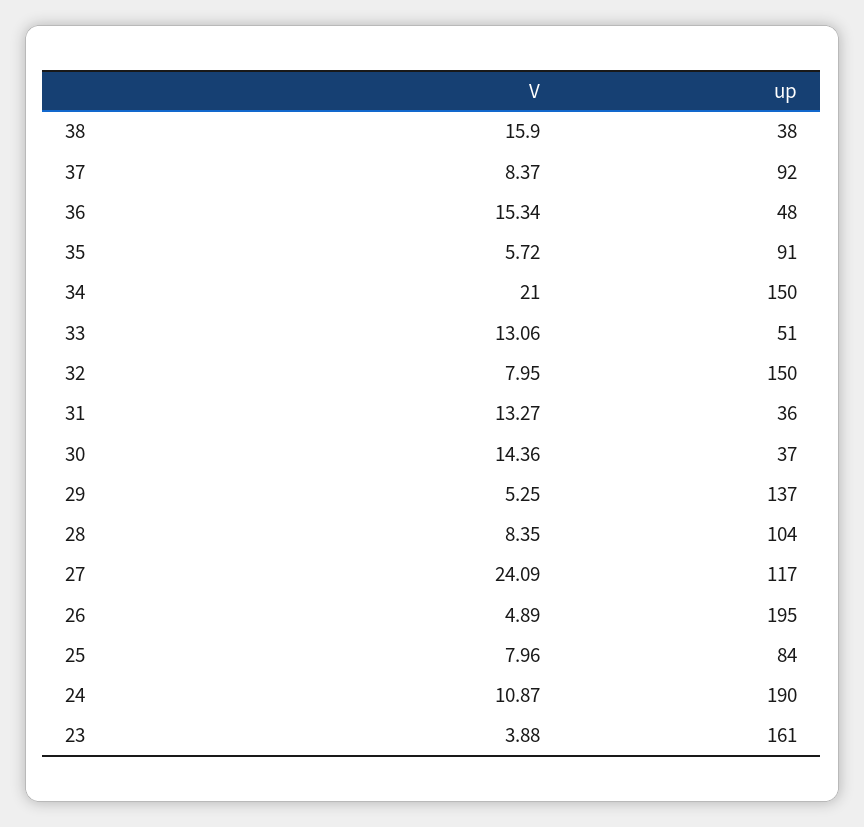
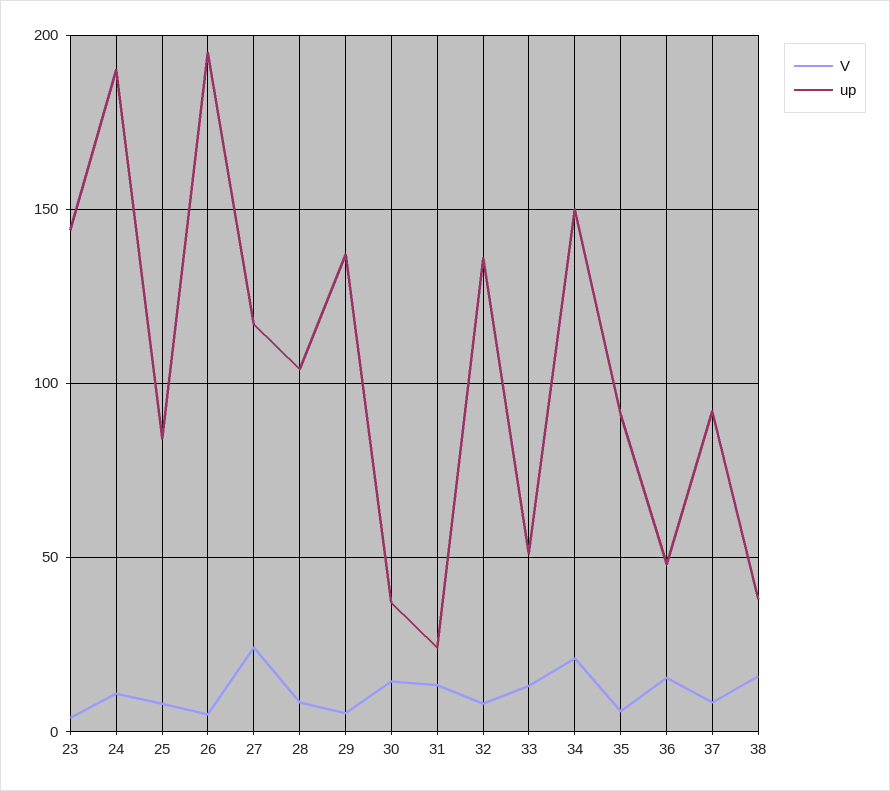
  {
    "V": {
      "38": 15.9,
      "37": 8.37,
      "36": 15.34,
      "35": 5.72,
      "34": 21,
      "33": 13.06,
      "32": 7.95,
      "31": 13.27,
      "30": 14.36,
      "29": 5.25,
      "28": 8.35,
      "27": 24.09,
      "26": 4.89,
      "25": 7.96,
      "24": 10.87,
      "23": 3.88
    },
    "up": {
      "38": 38,
      "37": 92,
      "36": 48,
      "35": 91,
      "34": 150,
      "33": 51,
-     "32": 150,
+     "32": 135,
-     "31": 36,
+     "31": 25,
      "30": 37,
      "29": 137,
      "28": 104,
      "27": 117,
      "26": 195,
      "25": 84,
      "24": 190,
-     "23": 161
+     "23": 145
    }
  }

